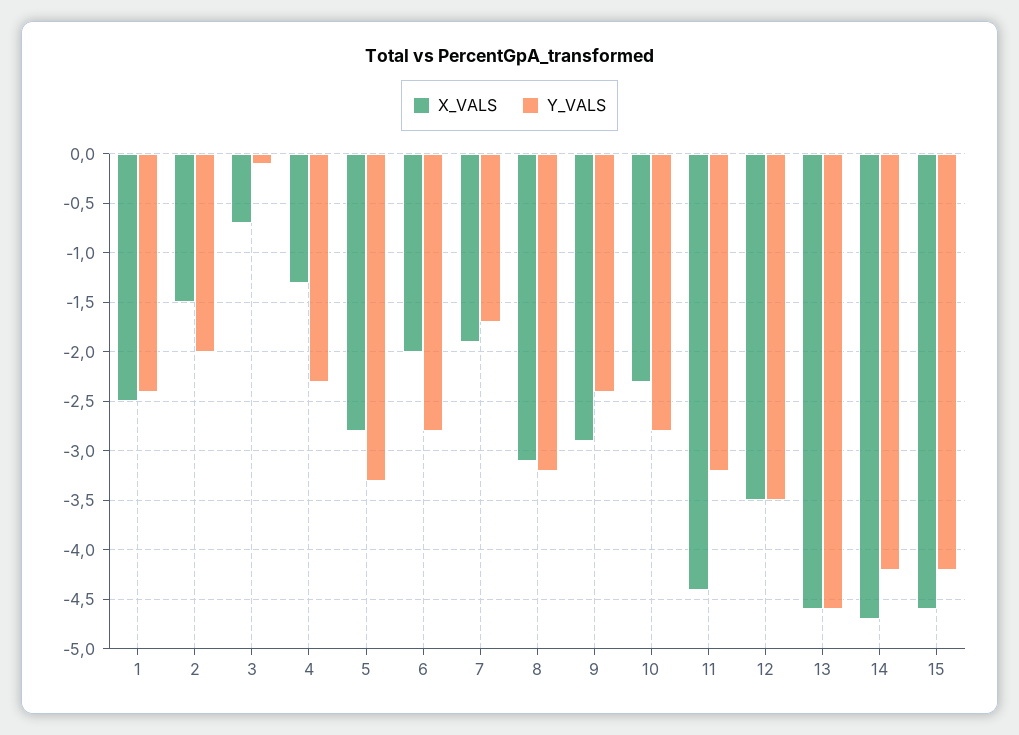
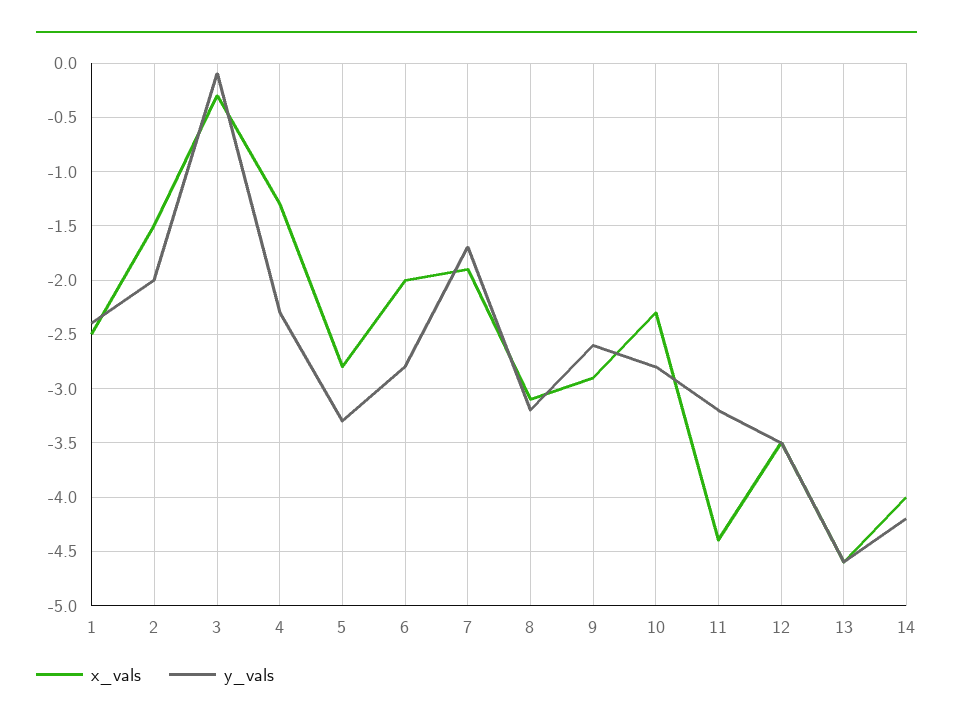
  {
    "X_VALS": {
      "1": -2.5,
      "2": -1.5,
-     "3": -0.7,
+     "3": -0.3,
      "4": -1.3,
      "5": -2.8,
      "6": -2,
      "7": -1.9,
      "8": -3.1,
      "9": -2.9,
      "10": -2.3,
      "11": -4.4,
      "12": -3.5,
      "13": -4.6,
-     "14": -4.7,
+     "14": -4
-     "15": -4.6
    },
    "Y_VALS": {
      "1": -2.4,
      "2": -2,
      "3": -0.1,
      "4": -2.3,
      "5": -3.3,
      "6": -2.8,
      "7": -1.7,
      "8": -3.2,
-     "9": -2.4,
+     "9": -2.6,
      "10": -2.8,
      "11": -3.2,
      "12": -3.5,
      "13": -4.6,
-     "14": -4.2,
+     "14": -4.2
-     "15": -4.2
    }
  }

